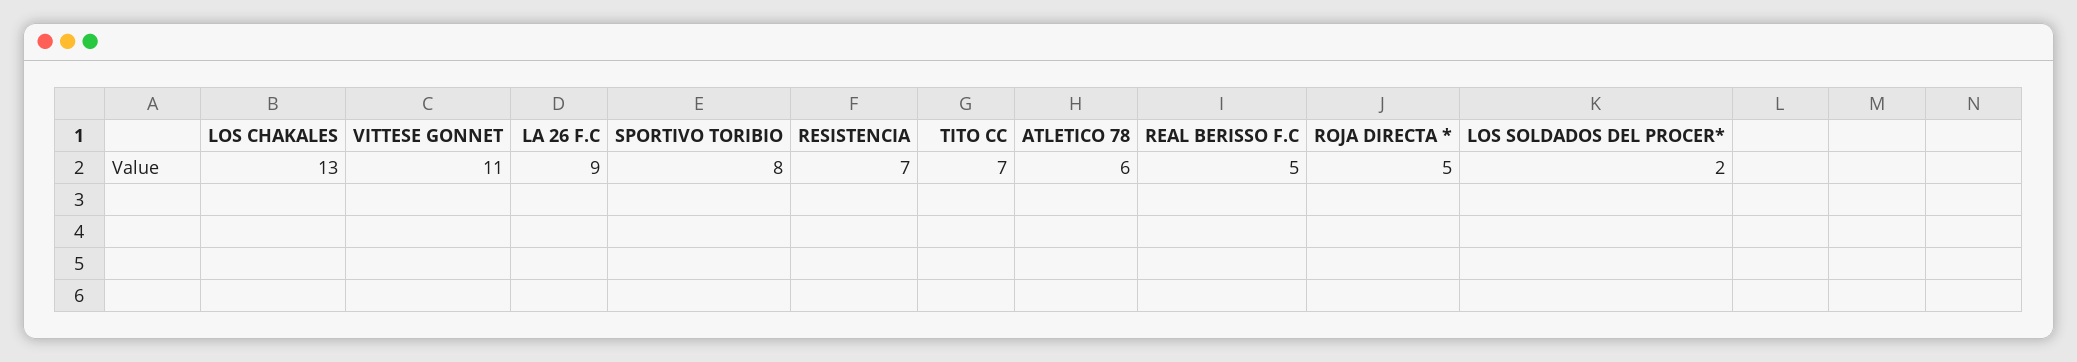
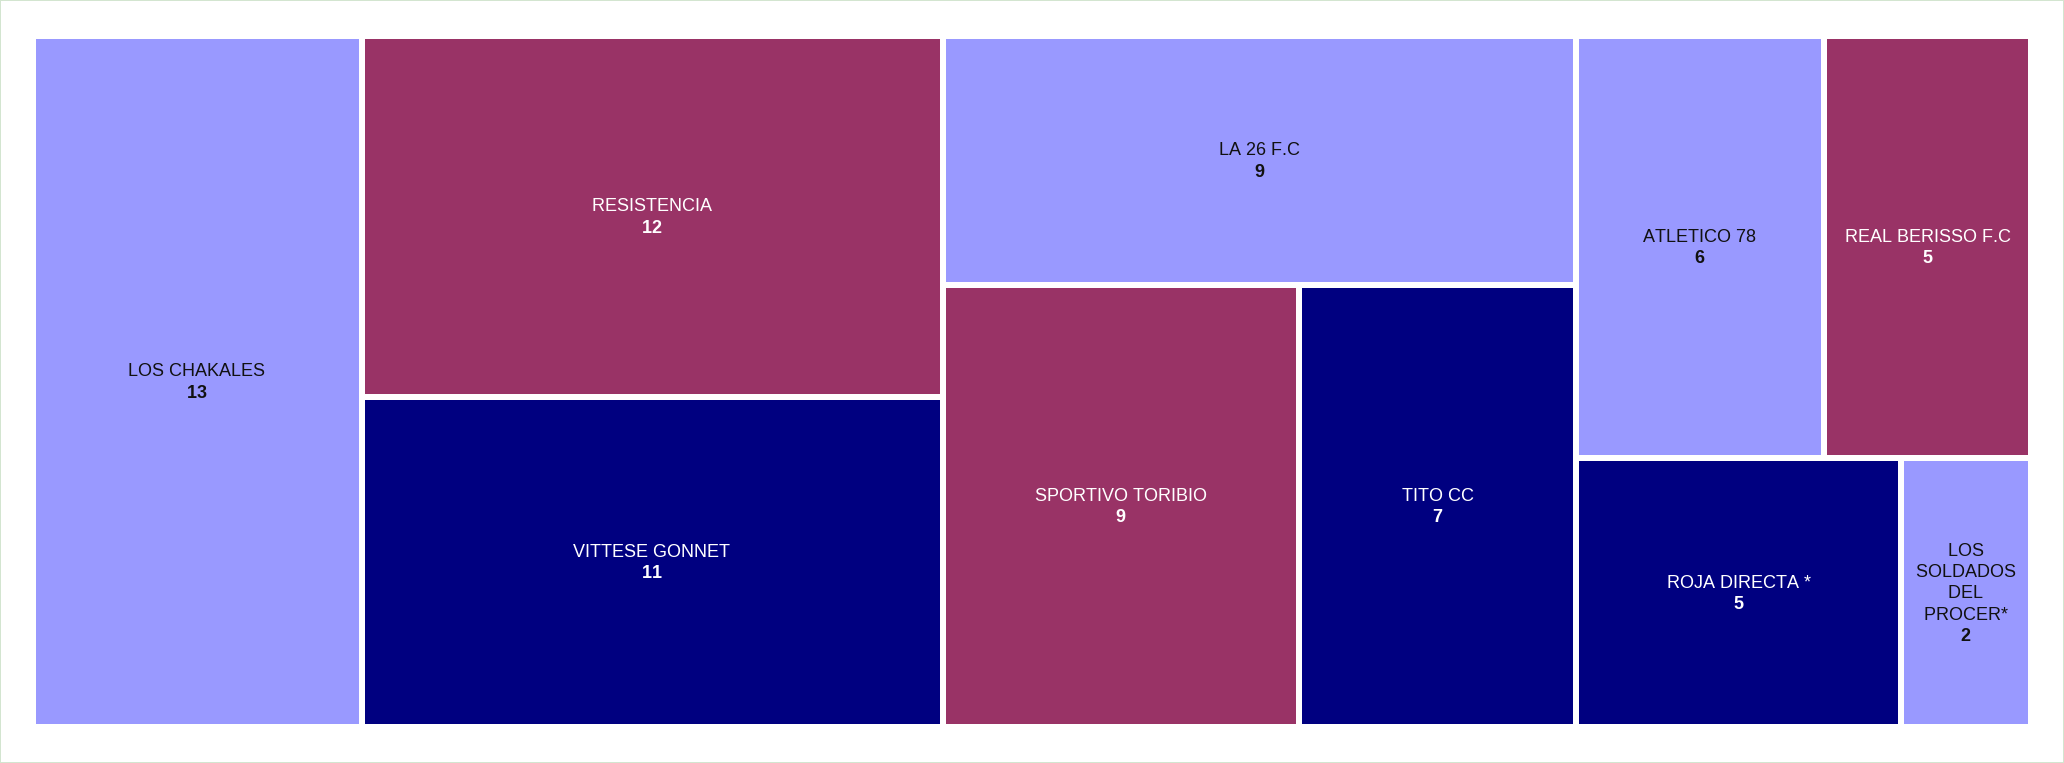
  {
    "LOS CHAKALES": 13,
    "VITTESE GONNET": 11,
    "LA 26 F.C": 9,
-   "SPORTIVO TORIBIO": 8,
+   "SPORTIVO TORIBIO": 9,
-   "RESISTENCIA": 7,
+   "RESISTENCIA": 12,
    "TITO CC": 7,
    "ATLETICO 78": 6,
    "REAL BERISSO F.C": 5,
    "ROJA DIRECTA *": 5,
    "LOS SOLDADOS DEL PROCER*": 2
  }

